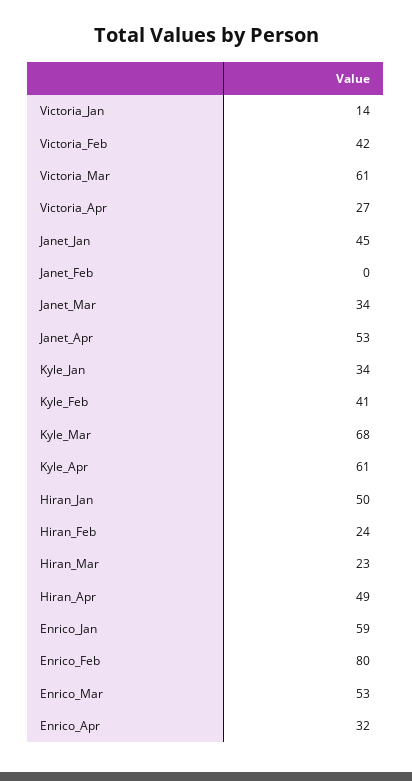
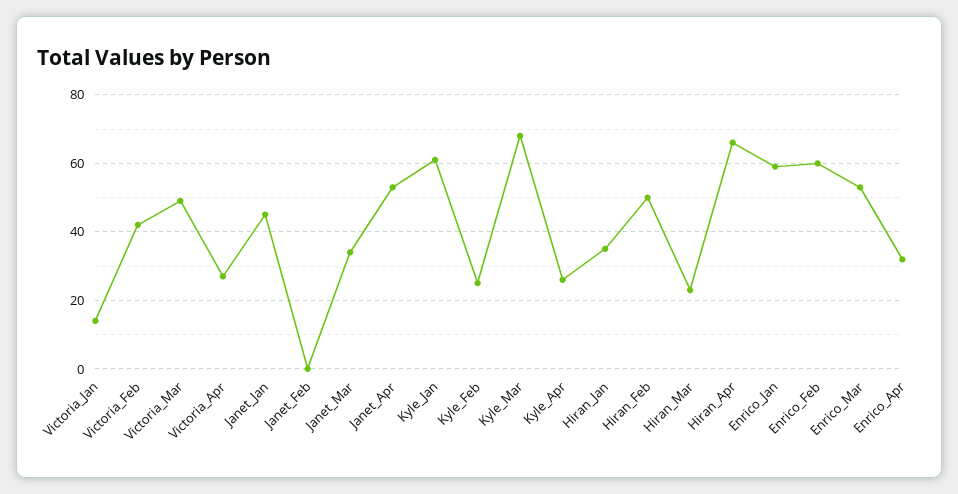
  {
    "Victoria_Jan": 14,
    "Victoria_Feb": 42,
-   "Victoria_Mar": 61,
+   "Victoria_Mar": 50,
    "Victoria_Apr": 27,
    "Janet_Jan": 45,
    "Janet_Feb": 0,
    "Janet_Mar": 34,
    "Janet_Apr": 53,
-   "Kyle_Jan": 34,
+   "Kyle_Jan": 60,
-   "Kyle_Feb": 41,
+   "Kyle_Feb": 25,
    "Kyle_Mar": 68,
-   "Kyle_Apr": 61,
+   "Kyle_Apr": 25,
-   "Hiran_Jan": 50,
+   "Hiran_Jan": 35,
-   "Hiran_Feb": 24,
+   "Hiran_Feb": 50,
    "Hiran_Mar": 23,
-   "Hiran_Apr": 49,
+   "Hiran_Apr": 65,
    "Enrico_Jan": 59,
-   "Enrico_Feb": 80,
+   "Enrico_Feb": 60,
    "Enrico_Mar": 53,
    "Enrico_Apr": 32
  }

